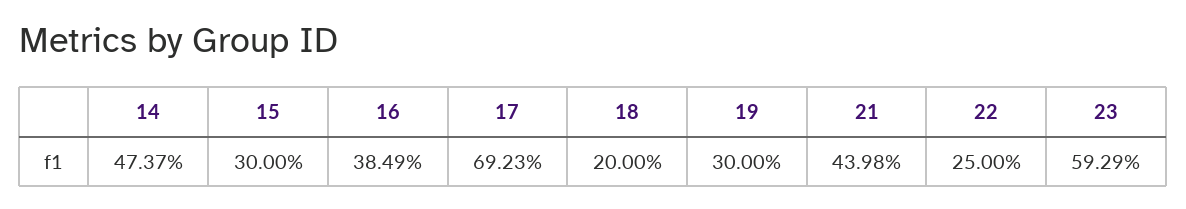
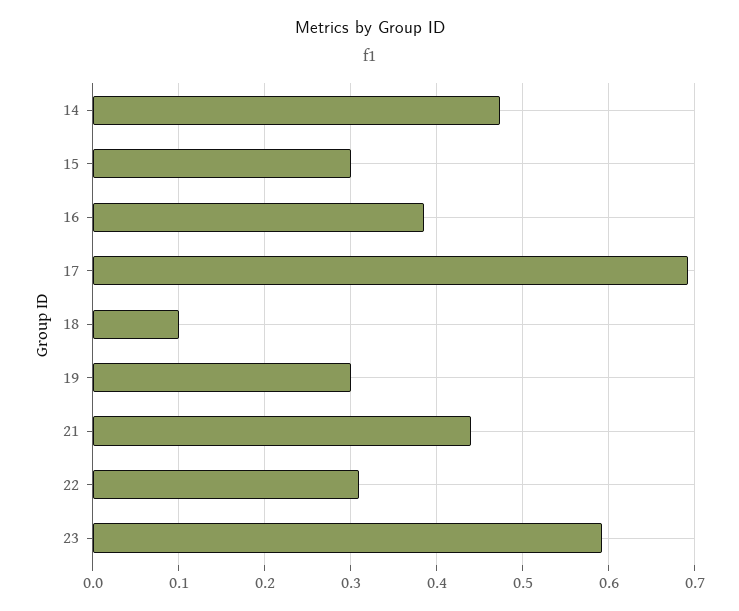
  {
    "14": 0.4737,
    "15": 0.3,
    "16": 0.3849,
    "17": 0.6923,
-   "18": 0.2,
+   "18": 0.1,
    "19": 0.3,
    "21": 0.4398,
-   "22": 0.25,
+   "22": 0.31,
    "23": 0.5929
  }

